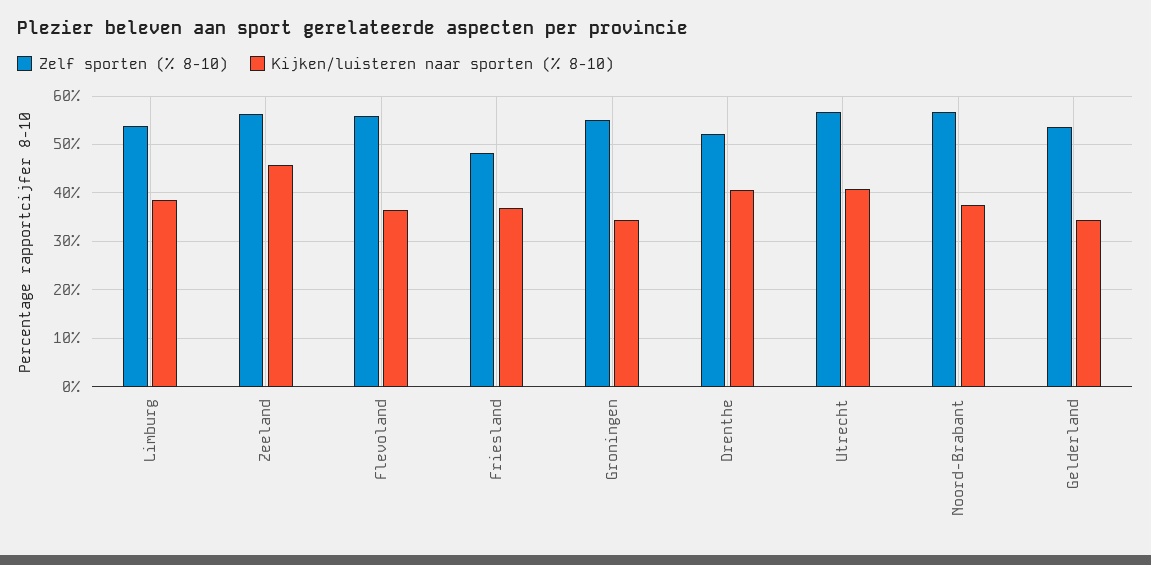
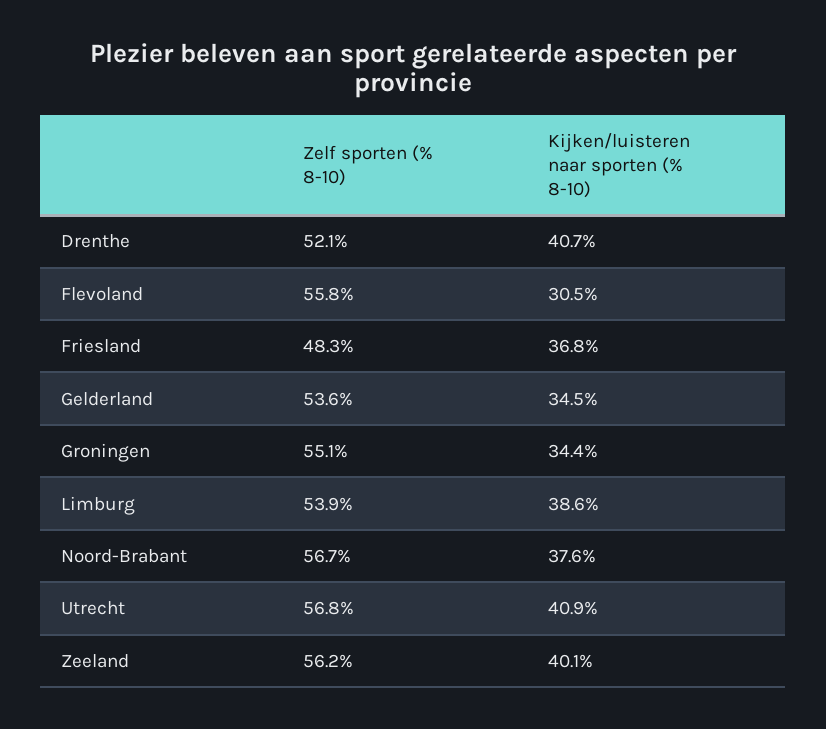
  {
    "Zelf sporten (% 8-10)": {
      "Limburg": 53.9,
      "Zeeland": 56.2,
      "Flevoland": 55.8,
      "Friesland": 48.3,
      "Groningen": 55.1,
      "Drenthe": 52.1,
      "Utrecht": 56.8,
      "Noord-Brabant": 56.7,
      "Gelderland": 53.6
    },
    "Kijken/luisteren naar sporten (% 8-10)": {
      "Limburg": 38.6,
-     "Zeeland": 46,
+     "Zeeland": 40.1,
-     "Flevoland": 36,
+     "Flevoland": 30.5,
      "Friesland": 36.8,
      "Groningen": 34.4,
      "Drenthe": 40.7,
      "Utrecht": 40.9,
      "Noord-Brabant": 37.6,
      "Gelderland": 34.5
    }
  }

